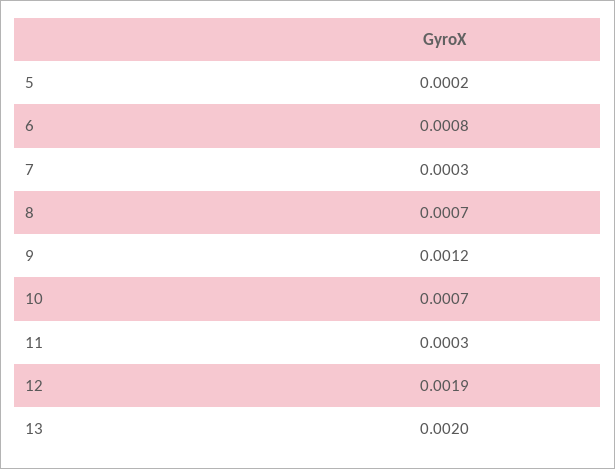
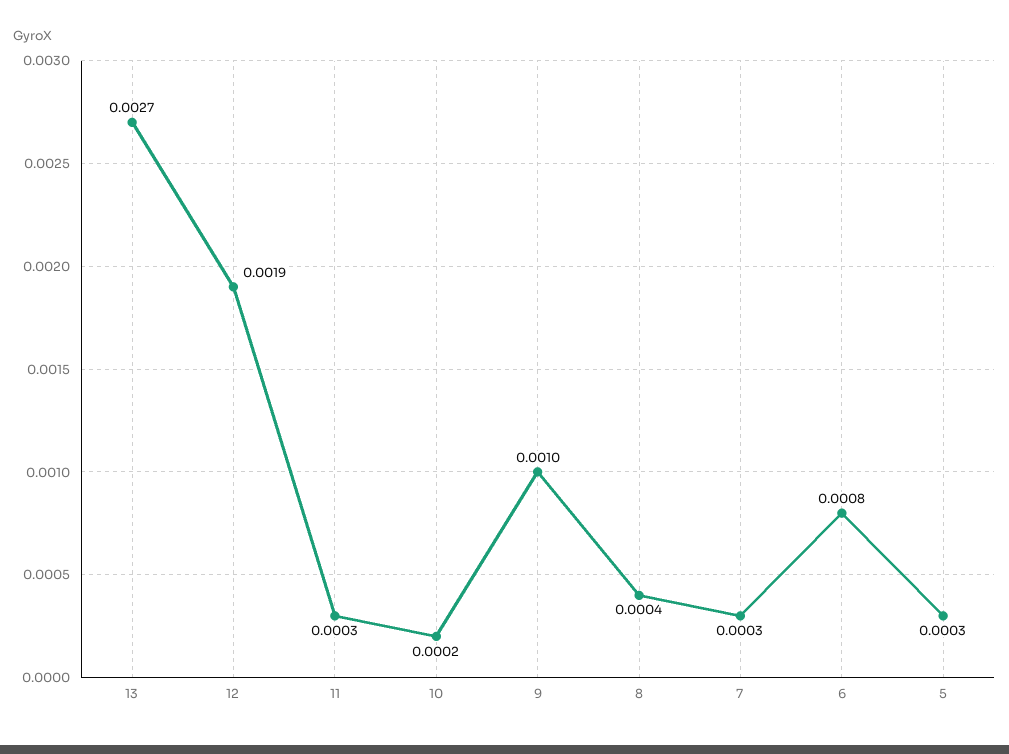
  {
-   "5": 0.0002,
+   "5": 0.0003,
    "6": 0.0008,
    "7": 0.0003,
-   "8": 0.0007,
+   "8": 0.0004,
-   "9": 0.0012,
+   "9": 0.001,
-   "10": 0.0007,
+   "10": 0.0002,
    "11": 0.0003,
    "12": 0.0019,
-   "13": 0.002
+   "13": 0.0027
  }

